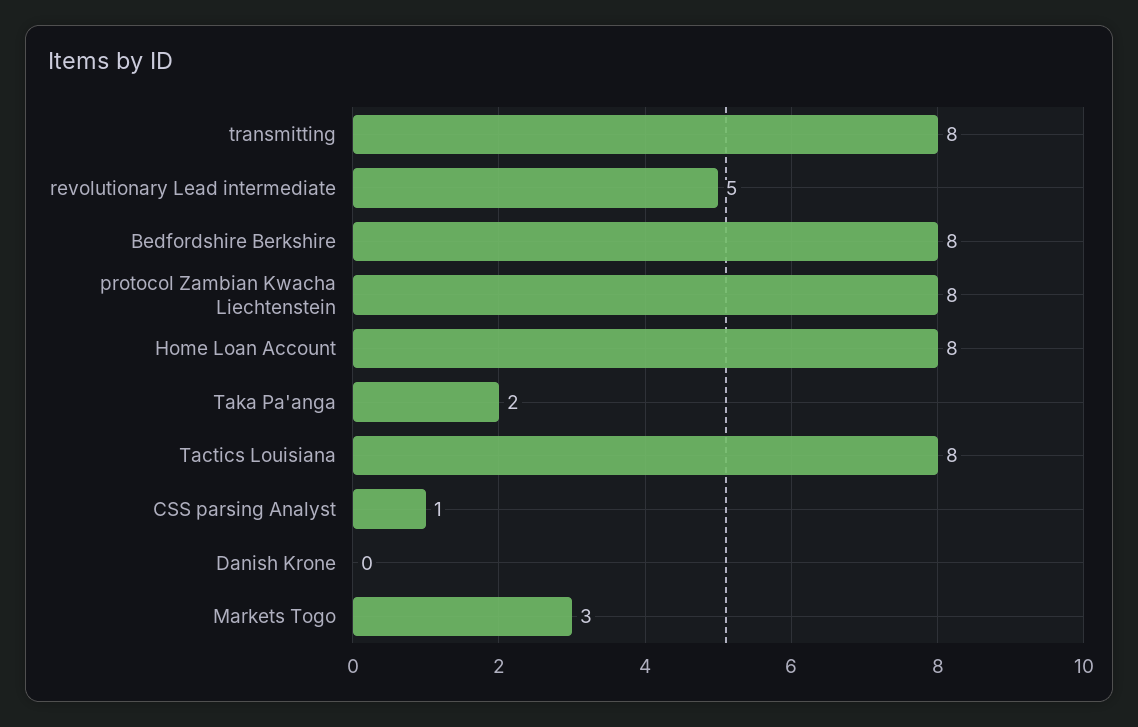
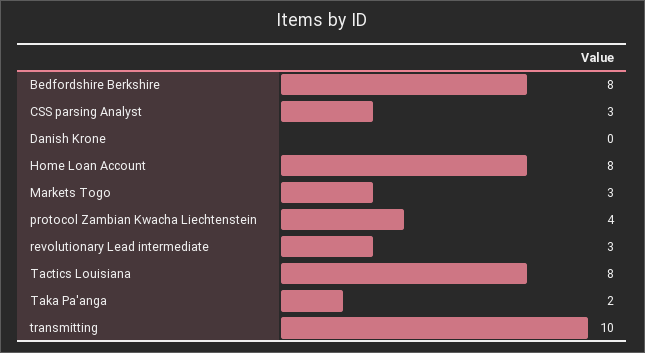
  {
-   "transmitting": 8,
+   "transmitting": 10,
-   "revolutionary Lead intermediate": 5,
+   "revolutionary Lead intermediate": 3,
    "Bedfordshire Berkshire": 8,
-   "protocol Zambian Kwacha Liechtenstein": 8,
+   "protocol Zambian Kwacha Liechtenstein": 4,
    "Home Loan Account": 8,
    "Taka Pa'anga": 2,
    "Tactics Louisiana": 8,
-   "CSS parsing Analyst": 1,
+   "CSS parsing Analyst": 3,
    "Danish Krone": 0,
    "Markets Togo": 3
  }

